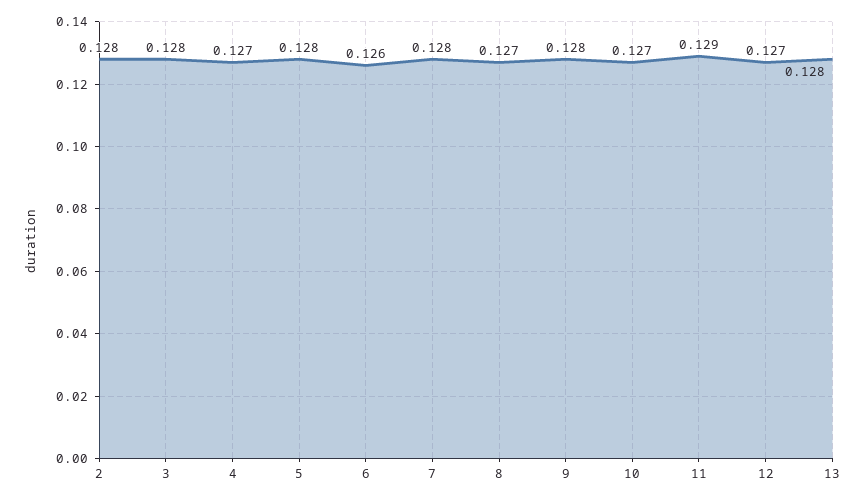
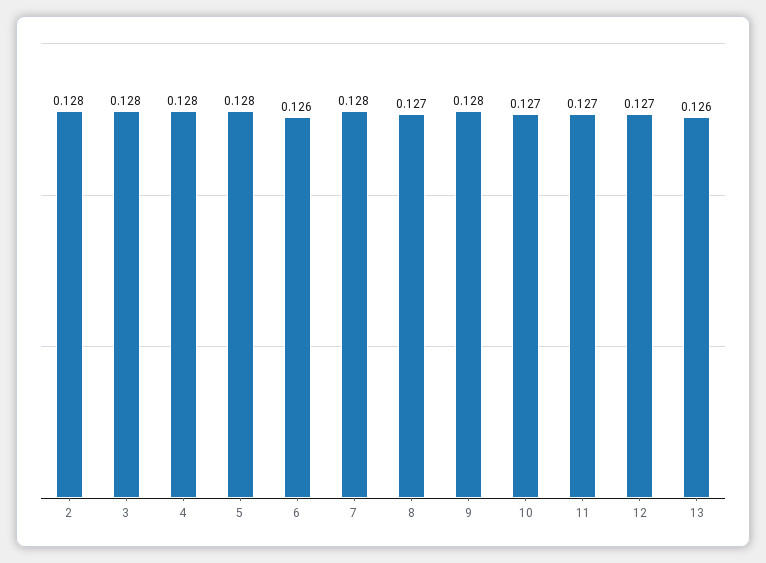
  {
    "2": 0.128,
    "3": 0.128,
-   "4": 0.127,
+   "4": 0.128,
    "5": 0.128,
    "6": 0.126,
    "7": 0.128,
    "8": 0.127,
    "9": 0.128,
    "10": 0.127,
-   "11": 0.129,
+   "11": 0.127,
    "12": 0.127,
-   "13": 0.128
+   "13": 0.126
  }

